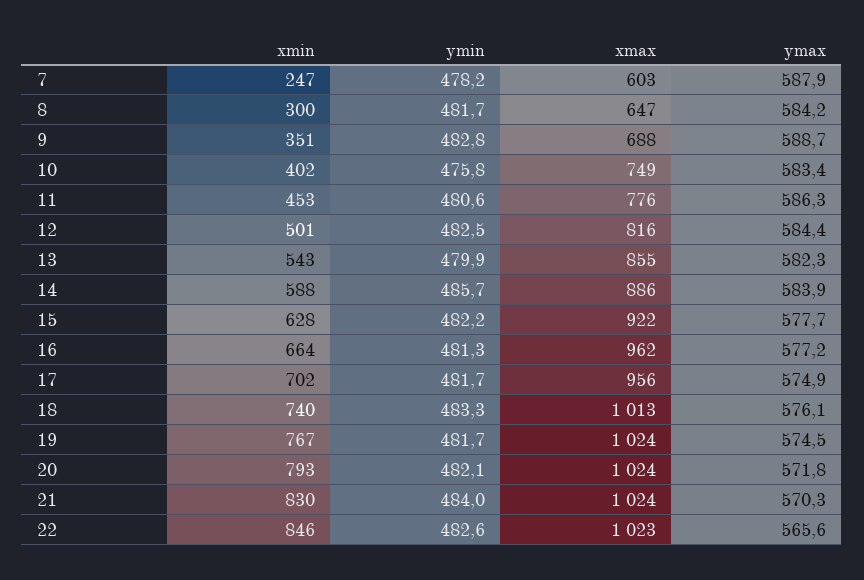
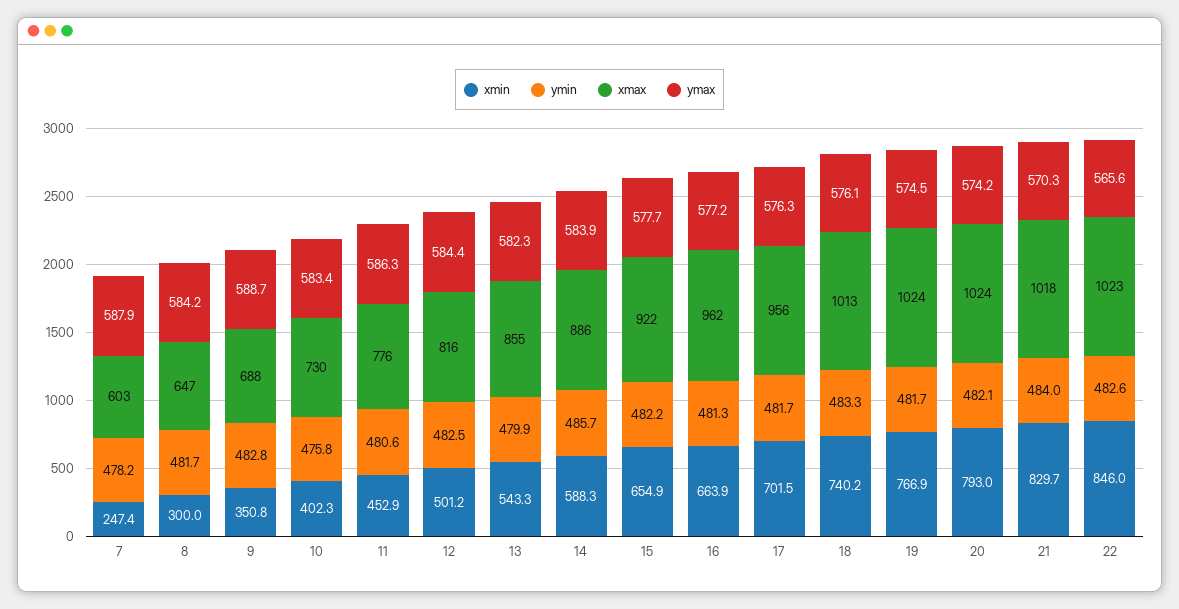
  {
    "xmin": {
      "7": 247.4,
      "8": 300,
      "9": 350.8,
      "10": 402.3,
      "11": 452.9,
      "12": 501.2,
      "13": 543.3,
      "14": 588.3,
-     "15": 628,
+     "15": 654.9,
      "16": 663.9,
      "17": 701.5,
      "18": 740.2,
      "19": 766.9,
      "20": 793,
      "21": 829.7,
      "22": 846
    },
    "ymin": {
      "7": 478.2,
      "8": 481.7,
      "9": 482.8,
      "10": 475.8,
      "11": 480.6,
      "12": 482.5,
      "13": 479.9,
      "14": 485.7,
      "15": 482.2,
      "16": 481.3,
      "17": 481.7,
      "18": 483.3,
      "19": 481.7,
      "20": 482.1,
      "21": 484,
      "22": 482.6
    },
    "xmax": {
      "7": 603,
      "8": 647,
      "9": 688,
-     "10": 749,
+     "10": 730,
      "11": 776,
      "12": 816,
      "13": 855,
      "14": 886,
      "15": 922,
      "16": 962,
      "17": 956,
      "18": 1013,
      "19": 1024,
      "20": 1024,
-     "21": 1024,
+     "21": 1018,
      "22": 1023
    },
    "ymax": {
      "7": 587.9,
      "8": 584.2,
      "9": 588.7,
      "10": 583.4,
      "11": 586.3,
      "12": 584.4,
      "13": 582.3,
      "14": 583.9,
      "15": 577.7,
      "16": 577.2,
-     "17": 574.9,
+     "17": 576.3,
      "18": 576.1,
      "19": 574.5,
-     "20": 571.8,
+     "20": 574.2,
      "21": 570.3,
      "22": 565.6
    }
  }

